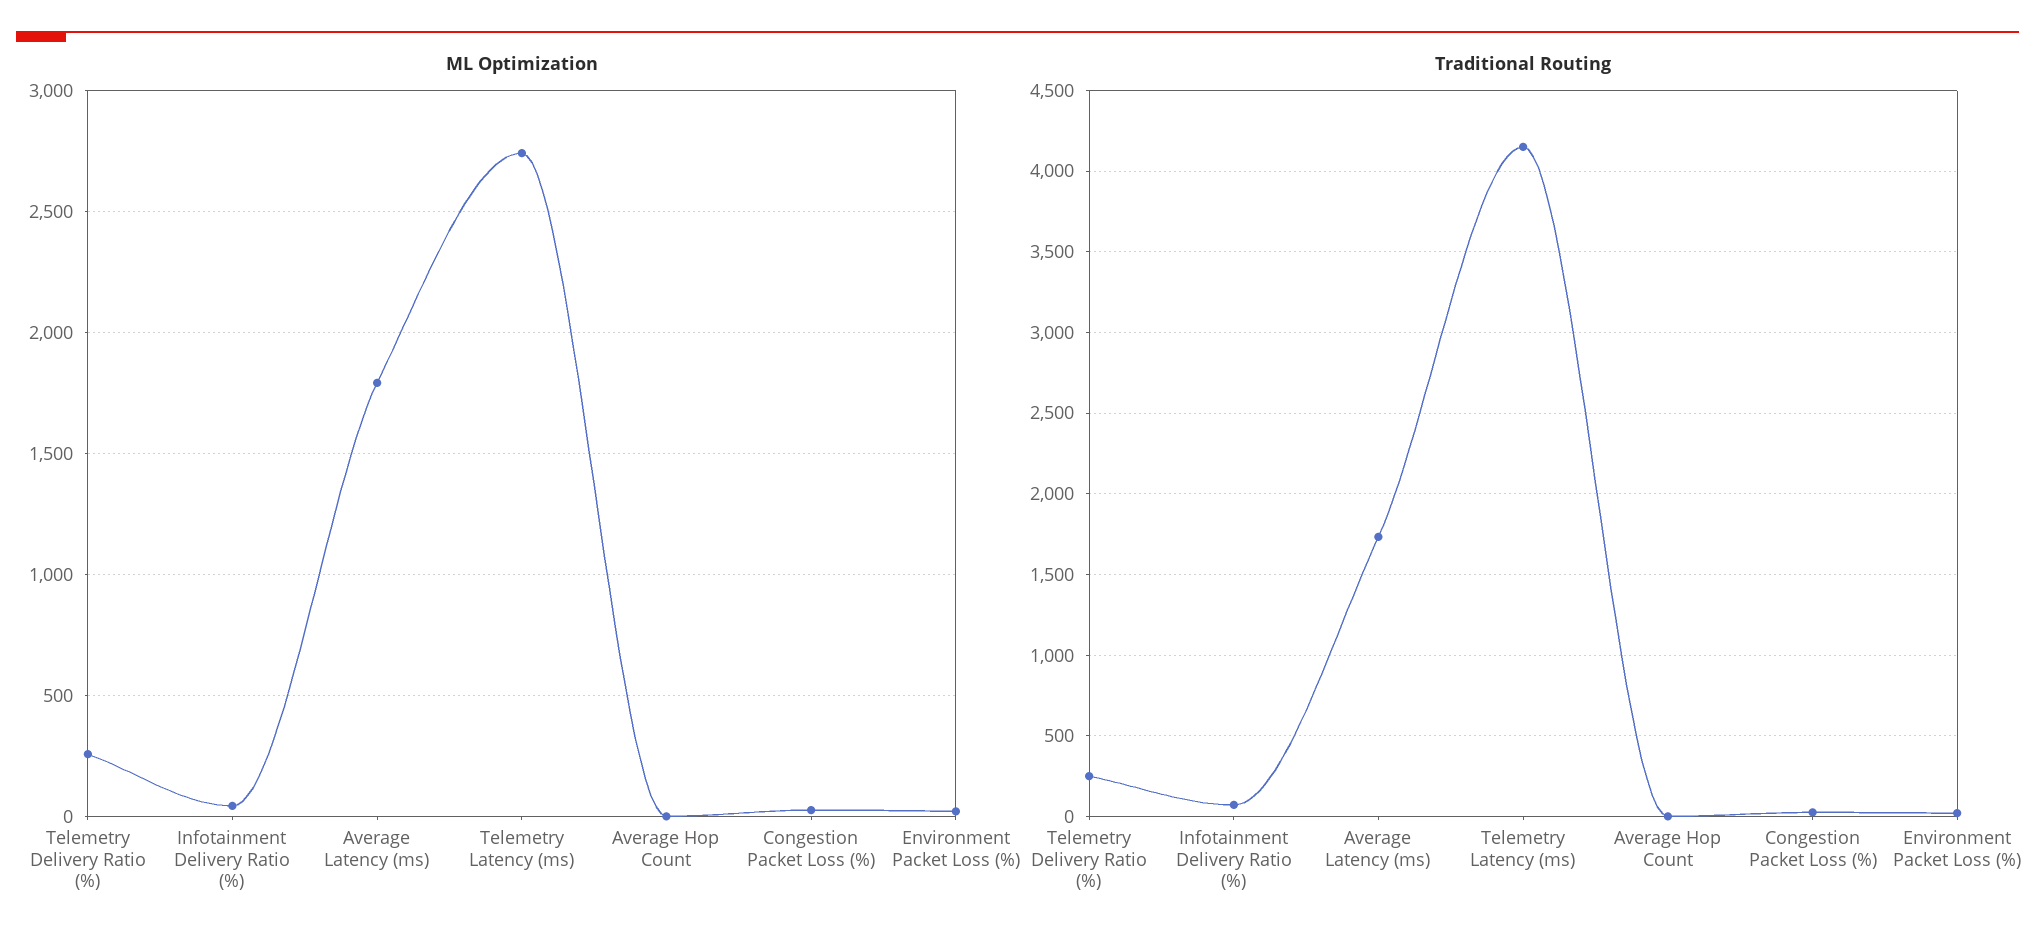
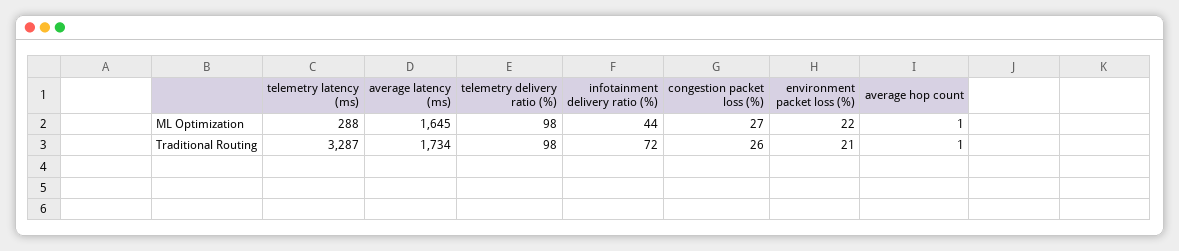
  {
    "ML Optimization": {
-     "Telemetry Delivery Ratio (%)": 250,
+     "Telemetry Delivery Ratio (%)": 98,
      "Infotainment Delivery Ratio (%)": 44,
-     "Average Latency (ms)": 1800,
+     "Average Latency (ms)": 1645,
-     "Telemetry Latency (ms)": 2750,
+     "Telemetry Latency (ms)": 288,
      "Average Hop Count": 1,
      "Congestion Packet Loss (%)": 27,
      "Environment Packet Loss (%)": 22
    },
    "Traditional Routing": {
-     "Telemetry Delivery Ratio (%)": 250,
+     "Telemetry Delivery Ratio (%)": 98,
      "Infotainment Delivery Ratio (%)": 72,
      "Average Latency (ms)": 1734,
-     "Telemetry Latency (ms)": 4150,
+     "Telemetry Latency (ms)": 3287,
      "Average Hop Count": 1,
      "Congestion Packet Loss (%)": 26,
      "Environment Packet Loss (%)": 21
    }
  }

